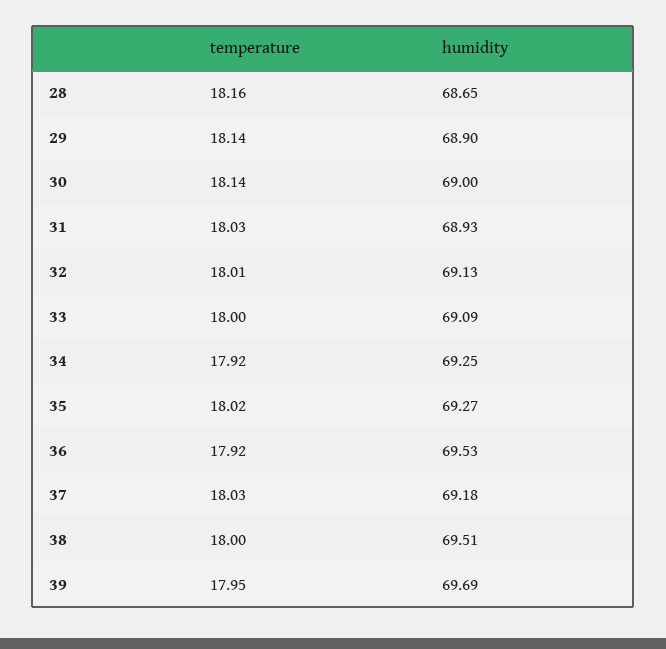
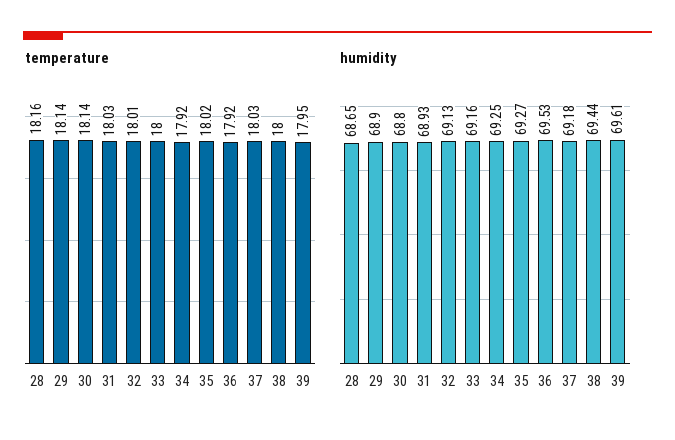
  {
    "temperature": {
      "28": 18.16,
      "29": 18.14,
      "30": 18.14,
      "31": 18.03,
      "32": 18.01,
      "33": 18,
      "34": 17.92,
      "35": 18.02,
      "36": 17.92,
      "37": 18.03,
      "38": 18,
      "39": 17.95
    },
    "humidity": {
      "28": 68.65,
      "29": 68.9,
-     "30": 69,
+     "30": 68.8,
      "31": 68.93,
      "32": 69.13,
-     "33": 69.09,
+     "33": 69.16,
      "34": 69.25,
      "35": 69.27,
      "36": 69.53,
      "37": 69.18,
-     "38": 69.51,
+     "38": 69.44,
-     "39": 69.69
+     "39": 69.61
    }
  }

